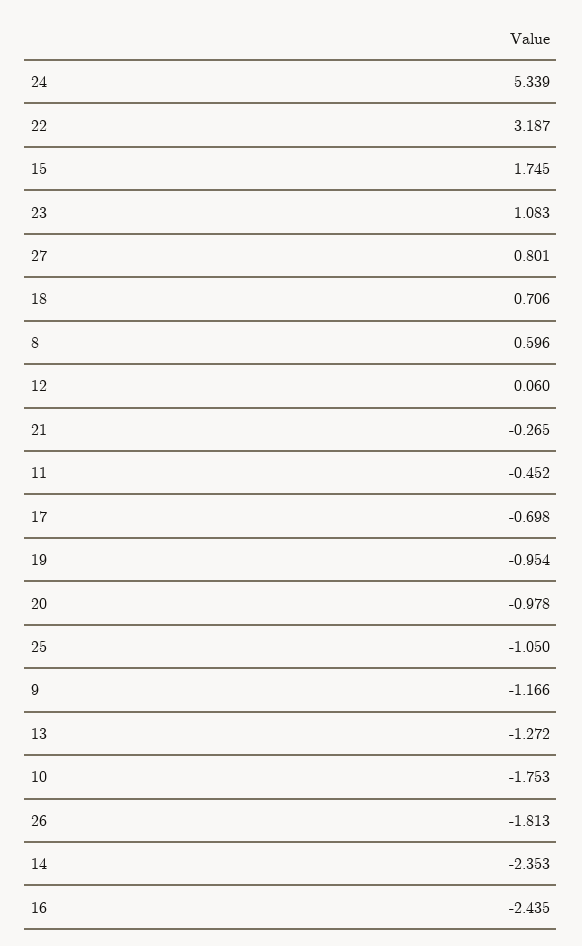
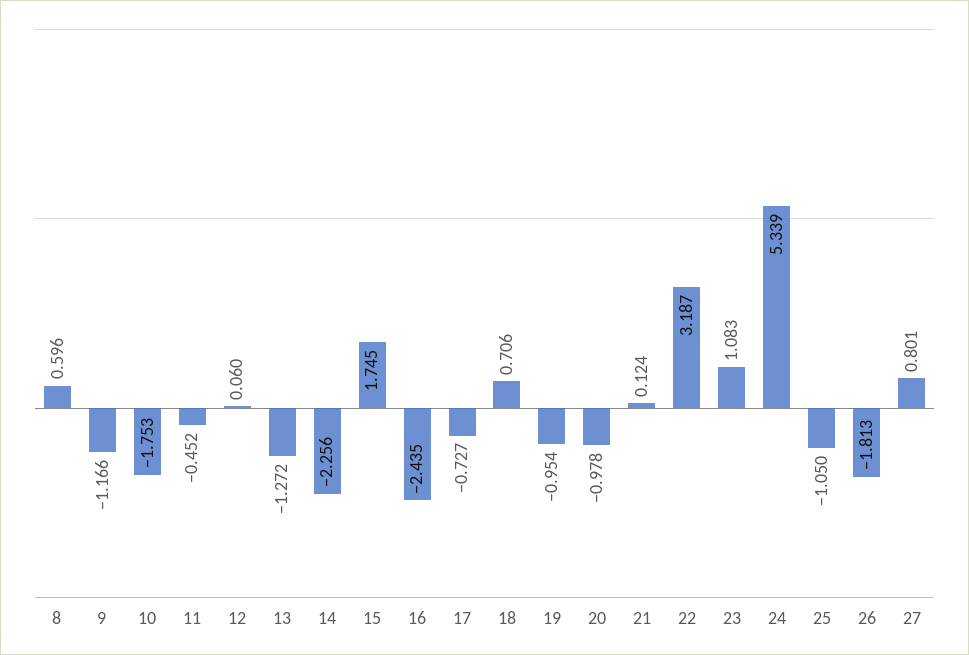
  {
    "24": 5.339,
    "22": 3.187,
    "15": 1.745,
    "23": 1.083,
    "27": 0.801,
    "18": 0.706,
    "8": 0.596,
    "12": 0.06,
-   "21": -0.265,
+   "21": 0.124,
    "11": -0.452,
-   "17": -0.698,
+   "17": -0.727,
    "19": -0.954,
    "20": -0.978,
    "25": -1.05,
    "9": -1.166,
    "13": -1.272,
    "10": -1.753,
    "26": -1.813,
-   "14": -2.353,
+   "14": -2.256,
    "16": -2.435
  }

